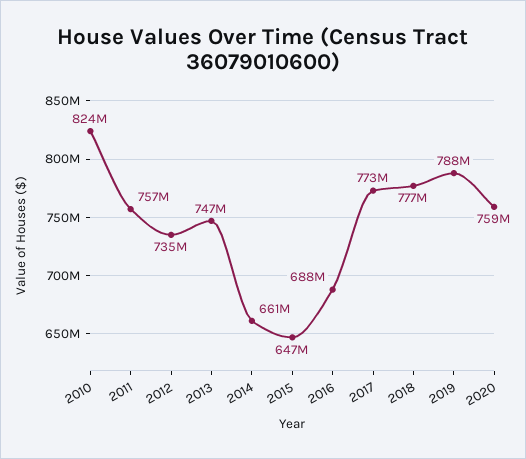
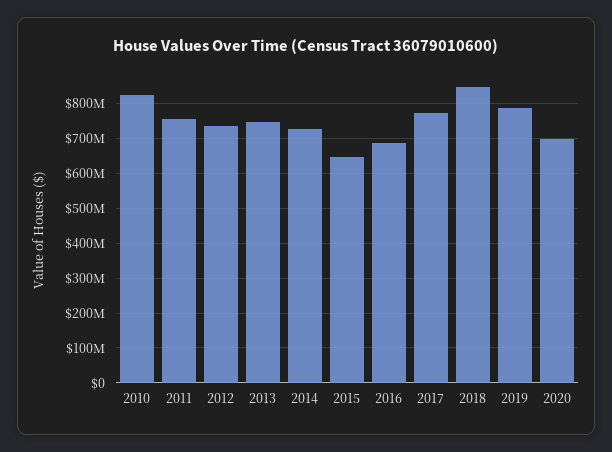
  {
    "2010": 824000000,
    "2011": 757000000,
    "2012": 735000000,
    "2013": 747000000,
-   "2014": 661000000,
+   "2014": 720000000,
    "2015": 647000000,
    "2016": 688000000,
    "2017": 773000000,
-   "2018": 777000000,
+   "2018": 840000000,
    "2019": 788000000,
-   "2020": 759000000
+   "2020": 700000000
  }

